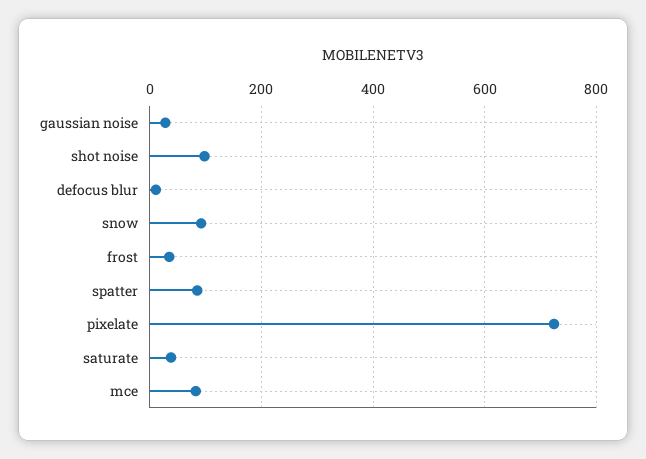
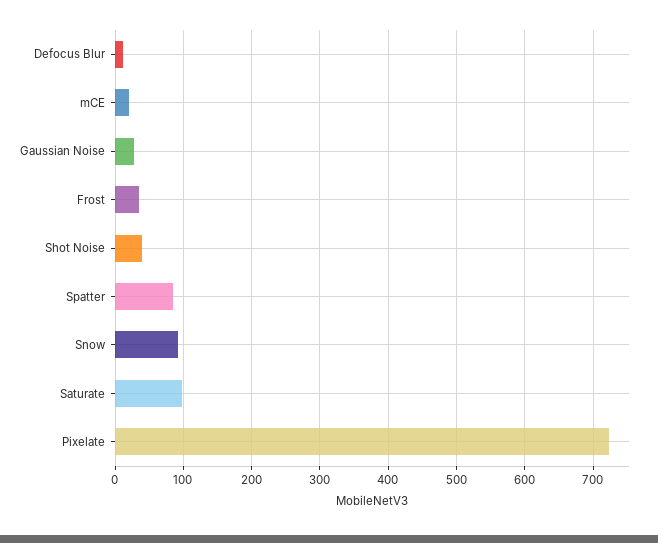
  {
    "gaussian noise": 30,
-   "shot noise": 100,
+   "shot noise": 40,
    "defocus blur": 10,
    "snow": 90,
    "frost": 40,
    "spatter": 90,
    "pixelate": 720,
-   "saturate": 40,
+   "saturate": 100,
-   "mce": 80
+   "mce": 20
  }

